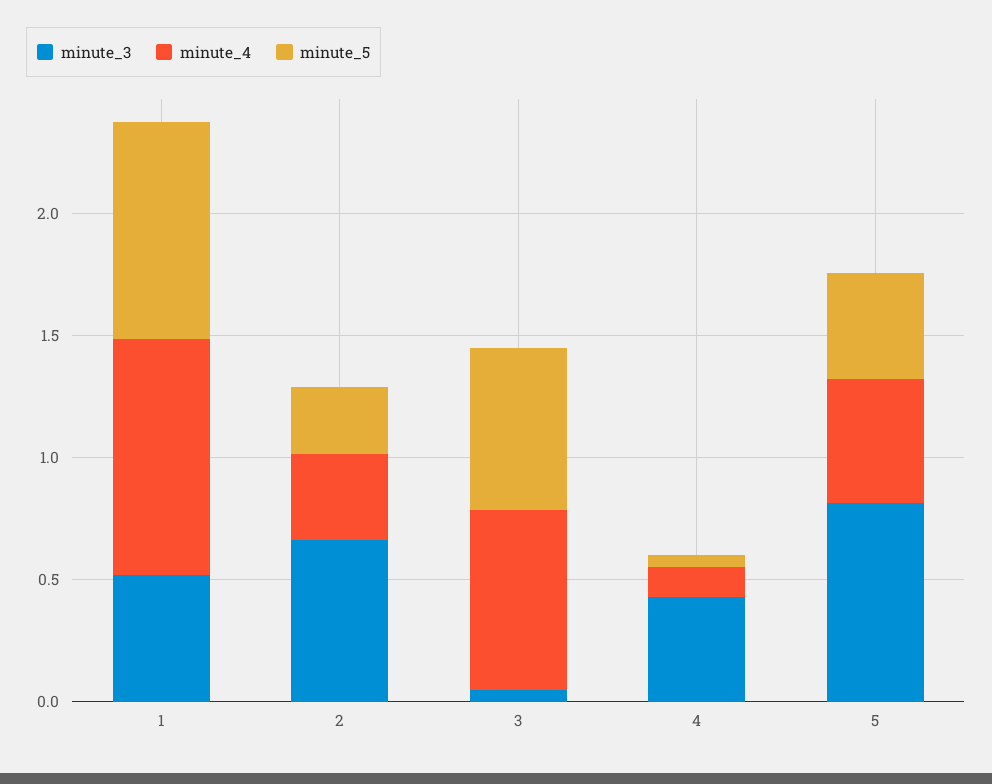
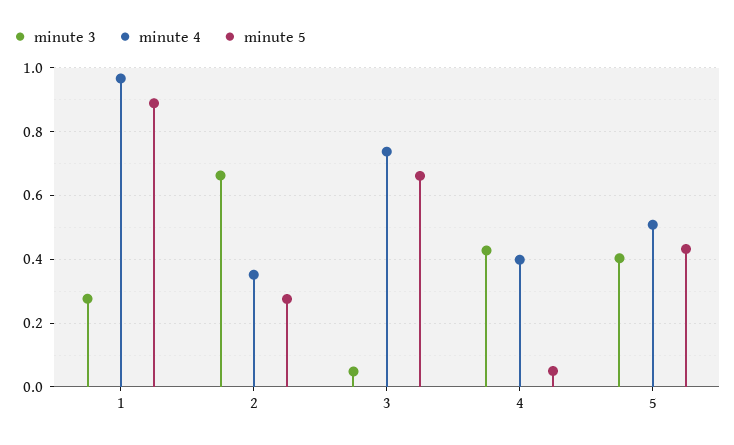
  {
    "minute_3": {
-     "1": 0.5,
+     "1": 0.28,
      "2": 0.66,
      "3": 0.04,
      "4": 0.42,
-     "5": 0.8
+     "5": 0.4
    },
    "minute_4": {
      "1": 0.96,
      "2": 0.36,
      "3": 0.74,
-     "4": 0.1,
+     "4": 0.4,
      "5": 0.5
    },
    "minute_5": {
      "1": 0.88,
      "2": 0.28,
      "3": 0.66,
      "4": 0.06,
      "5": 0.44
    }
  }

